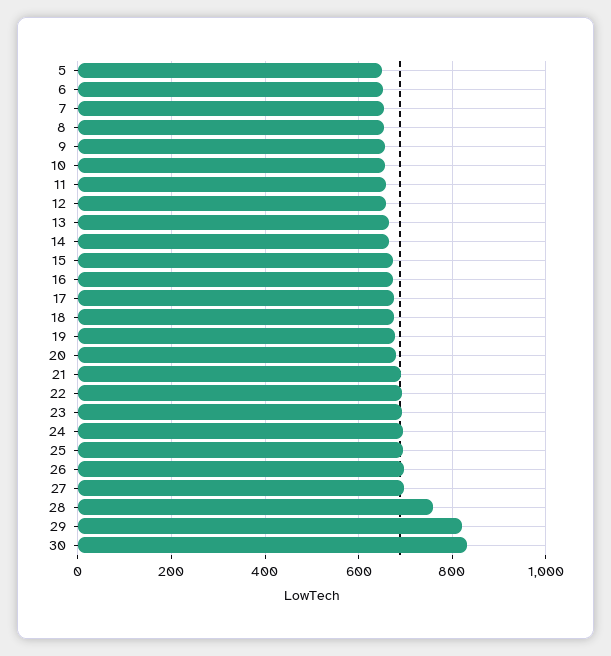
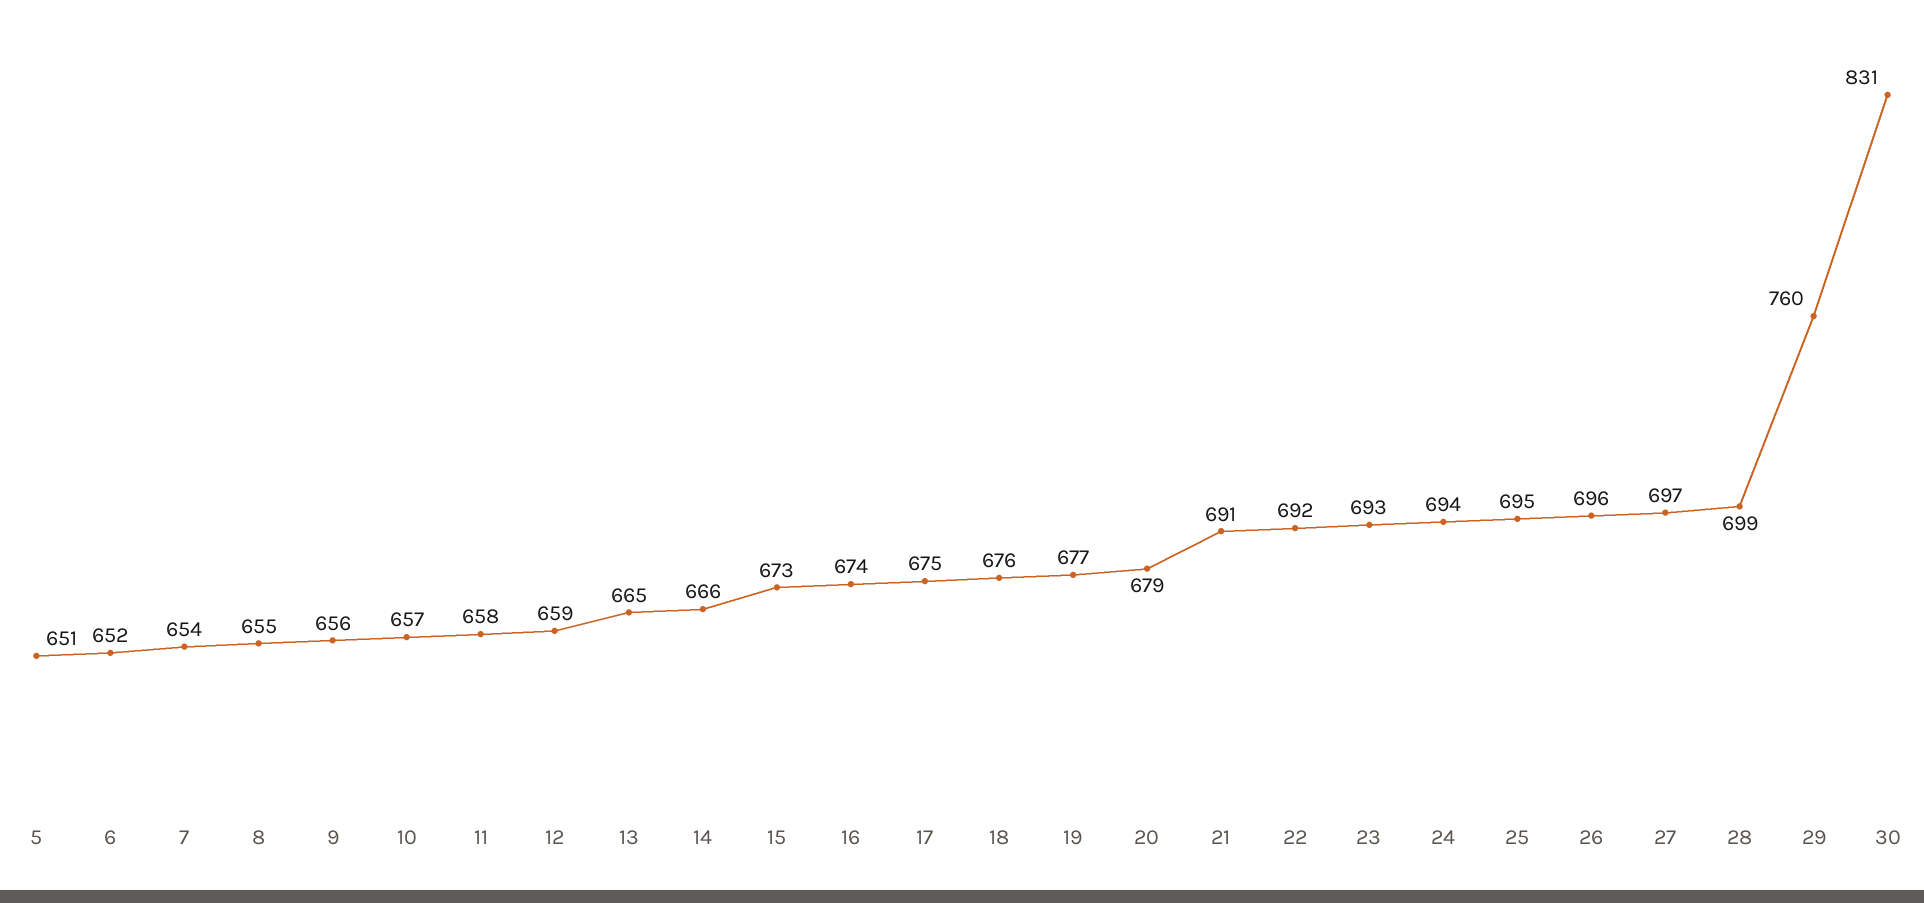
  {
    "5": 651,
    "6": 652,
    "7": 654,
    "8": 655,
    "9": 656,
    "10": 657,
    "11": 658,
    "12": 659,
    "13": 665,
    "14": 666,
    "15": 673,
    "16": 674,
    "17": 675,
    "18": 676,
    "19": 677,
    "20": 679,
    "21": 691,
    "22": 692,
    "23": 693,
    "24": 694,
    "25": 695,
    "26": 696,
    "27": 697,
-   "28": 760,
+   "28": 699,
-   "29": 820,
+   "29": 760,
    "30": 831
  }

